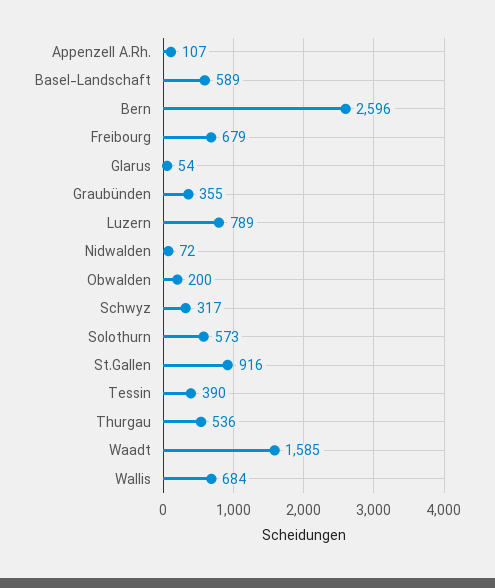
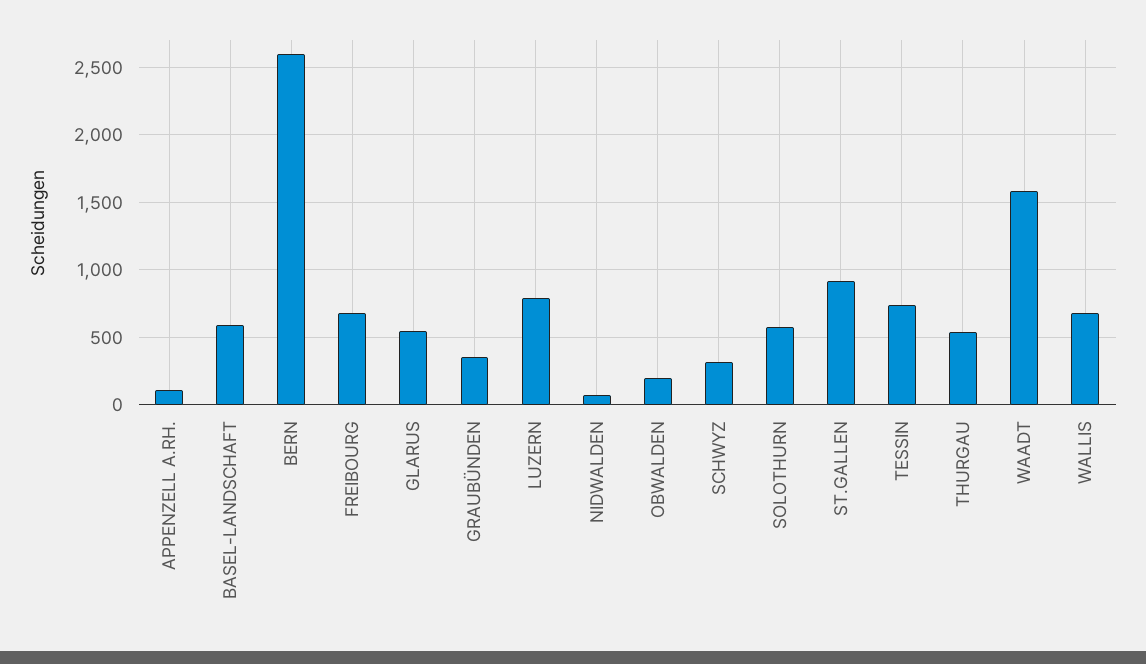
  {
    "Appenzell A.Rh.": 107,
    "Basel-Landschaft": 589,
    "Bern": 2596,
    "Freibourg": 679,
-   "Glarus": 54,
+   "Glarus": 550,
    "Graubünden": 355,
    "Luzern": 789,
    "Nidwalden": 72,
    "Obwalden": 200,
    "Schwyz": 317,
    "Solothurn": 573,
    "St.Gallen": 916,
-   "Tessin": 390,
+   "Tessin": 750,
    "Thurgau": 536,
    "Waadt": 1585,
    "Wallis": 684
  }

